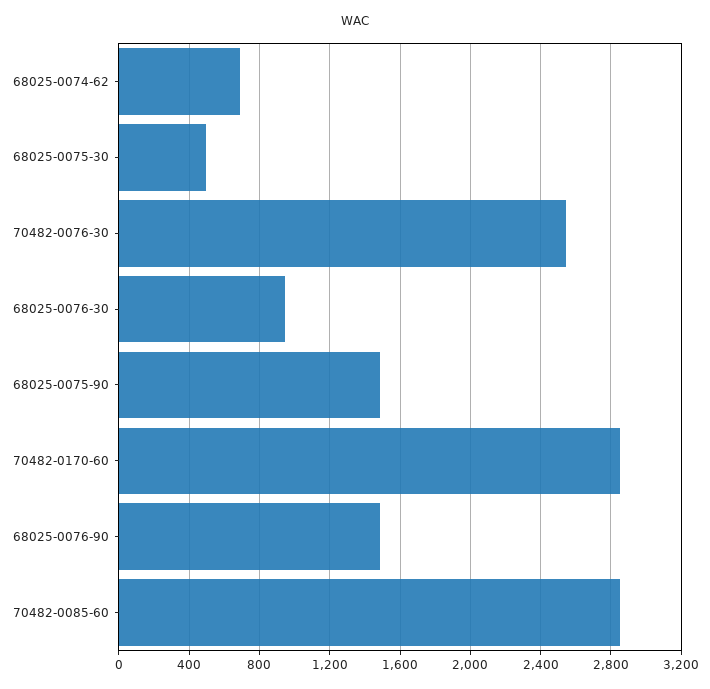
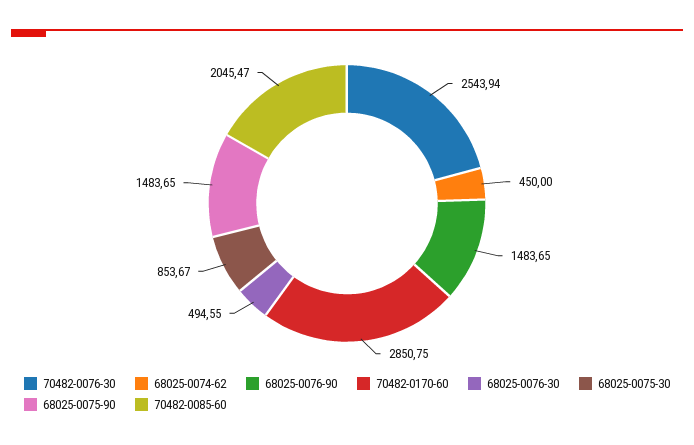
  {
-   "68025-0074-62": 700,
+   "68025-0074-62": 450,
-   "68025-0075-30": 500,
+   "68025-0075-30": 853.67,
    "70482-0076-30": 2543.94,
-   "68025-0076-30": 950,
+   "68025-0076-30": 494.55,
    "68025-0075-90": 1483.65,
    "70482-0170-60": 2850.75,
    "68025-0076-90": 1483.65,
-   "70482-0085-60": 2850
+   "70482-0085-60": 2045.47
  }

